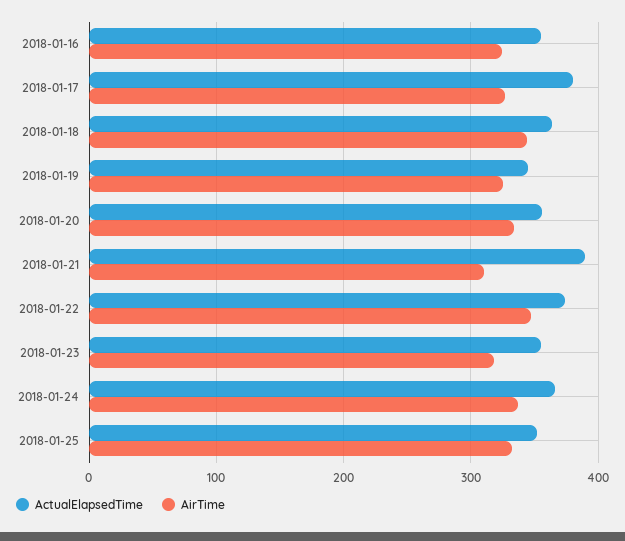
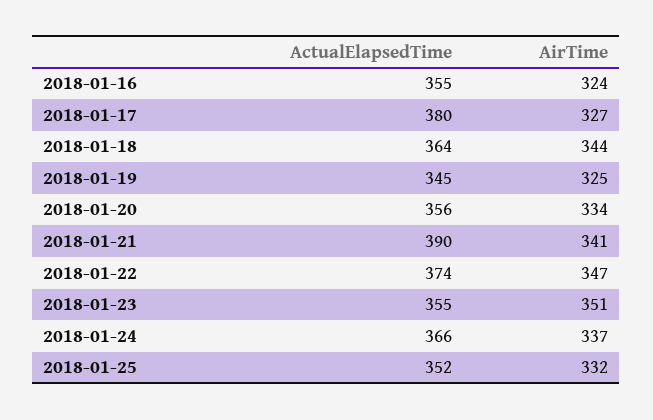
  {
    "ActualElapsedTime": {
      "2018-01-16": 355,
      "2018-01-17": 380,
      "2018-01-18": 364,
      "2018-01-19": 345,
      "2018-01-20": 356,
      "2018-01-21": 390,
      "2018-01-22": 374,
      "2018-01-23": 355,
      "2018-01-24": 366,
      "2018-01-25": 352
    },
    "AirTime": {
      "2018-01-16": 324,
      "2018-01-17": 327,
      "2018-01-18": 344,
      "2018-01-19": 325,
      "2018-01-20": 334,
-     "2018-01-21": 310,
+     "2018-01-21": 341,
      "2018-01-22": 347,
-     "2018-01-23": 320,
+     "2018-01-23": 351,
      "2018-01-24": 337,
      "2018-01-25": 332
    }
  }

